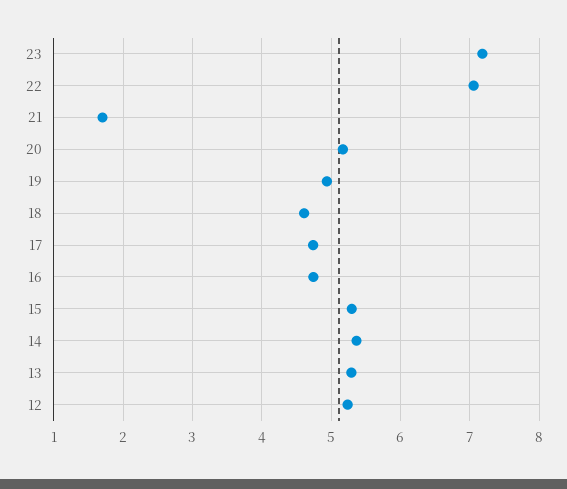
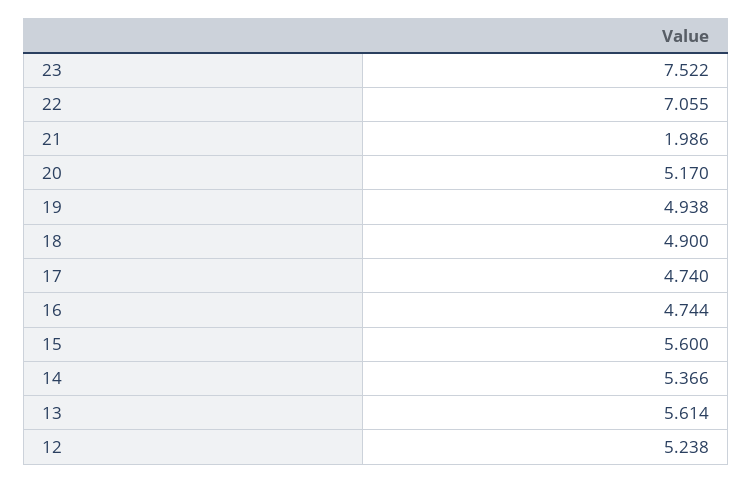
  {
-   "23": 7.2,
+   "23": 7.522,
    "22": 7.055,
-   "21": 1.7,
+   "21": 1.986,
    "20": 5.17,
    "19": 4.938,
-   "18": 4.6,
+   "18": 4.9,
    "17": 4.74,
    "16": 4.744,
-   "15": 5.3,
+   "15": 5.6,
    "14": 5.366,
-   "13": 5.3,
+   "13": 5.614,
    "12": 5.238
  }

